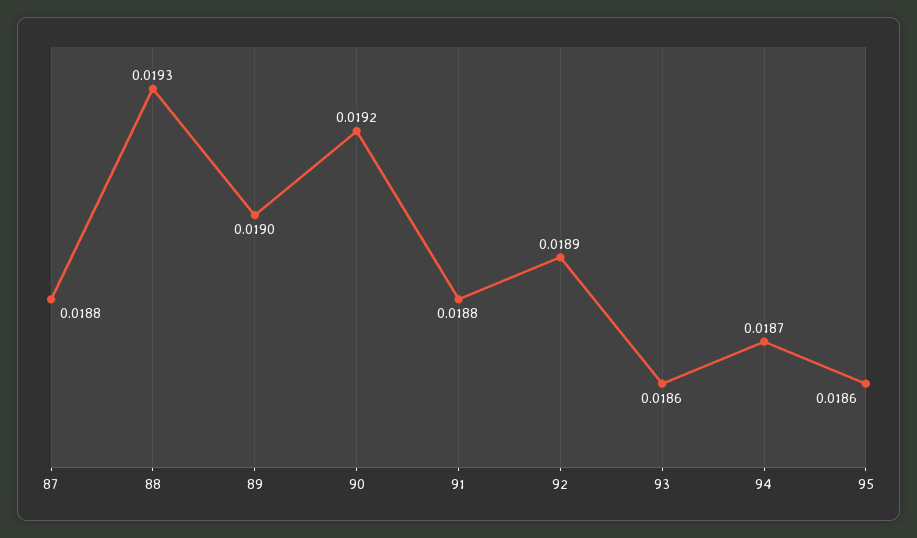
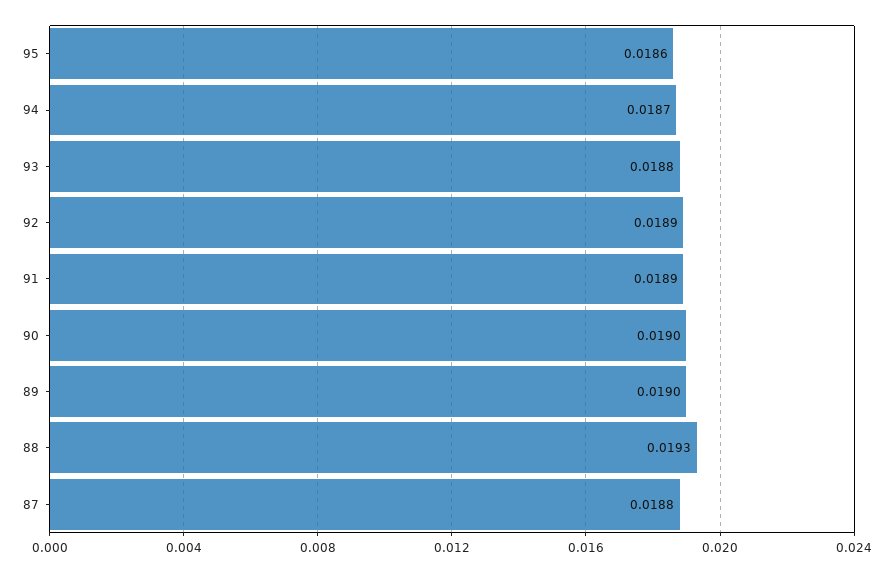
  {
    "87": 0.0188,
    "88": 0.0193,
    "89": 0.019,
-   "90": 0.0192,
+   "90": 0.019,
-   "91": 0.0188,
+   "91": 0.0189,
    "92": 0.0189,
-   "93": 0.0186,
+   "93": 0.0188,
    "94": 0.0187,
    "95": 0.0186
  }

